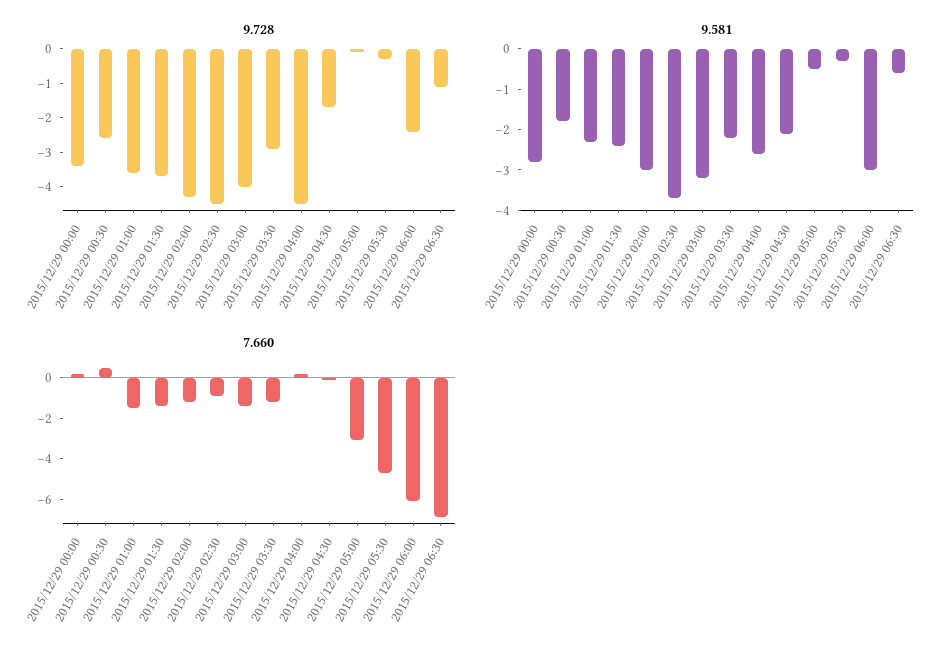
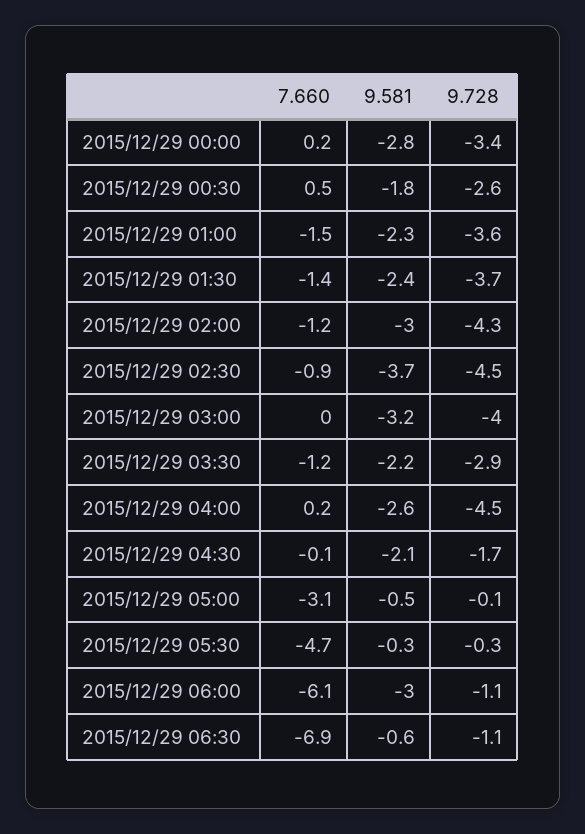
  {
    "9.728": {
      "2015/12/29 00:00": -3.4,
      "2015/12/29 00:30": -2.6,
      "2015/12/29 01:00": -3.6,
      "2015/12/29 01:30": -3.7,
      "2015/12/29 02:00": -4.3,
      "2015/12/29 02:30": -4.5,
      "2015/12/29 03:00": -4,
      "2015/12/29 03:30": -2.9,
      "2015/12/29 04:00": -4.5,
      "2015/12/29 04:30": -1.7,
      "2015/12/29 05:00": -0.1,
      "2015/12/29 05:30": -0.3,
-     "2015/12/29 06:00": -2.5,
+     "2015/12/29 06:00": -1.1,
      "2015/12/29 06:30": -1.1
    },
    "9.581": {
      "2015/12/29 00:00": -2.8,
      "2015/12/29 00:30": -1.8,
      "2015/12/29 01:00": -2.3,
      "2015/12/29 01:30": -2.4,
      "2015/12/29 02:00": -3,
      "2015/12/29 02:30": -3.7,
      "2015/12/29 03:00": -3.2,
      "2015/12/29 03:30": -2.2,
      "2015/12/29 04:00": -2.6,
      "2015/12/29 04:30": -2.1,
      "2015/12/29 05:00": -0.5,
      "2015/12/29 05:30": -0.3,
      "2015/12/29 06:00": -3,
      "2015/12/29 06:30": -0.6
    },
    "7.660": {
      "2015/12/29 00:00": 0.2,
      "2015/12/29 00:30": 0.5,
      "2015/12/29 01:00": -1.5,
      "2015/12/29 01:30": -1.4,
      "2015/12/29 02:00": -1.2,
      "2015/12/29 02:30": -0.9,
-     "2015/12/29 03:00": -1.5,
+     "2015/12/29 03:00": 0,
      "2015/12/29 03:30": -1.2,
      "2015/12/29 04:00": 0.2,
      "2015/12/29 04:30": -0.1,
      "2015/12/29 05:00": -3.1,
      "2015/12/29 05:30": -4.7,
      "2015/12/29 06:00": -6.1,
      "2015/12/29 06:30": -6.9
    }
  }

